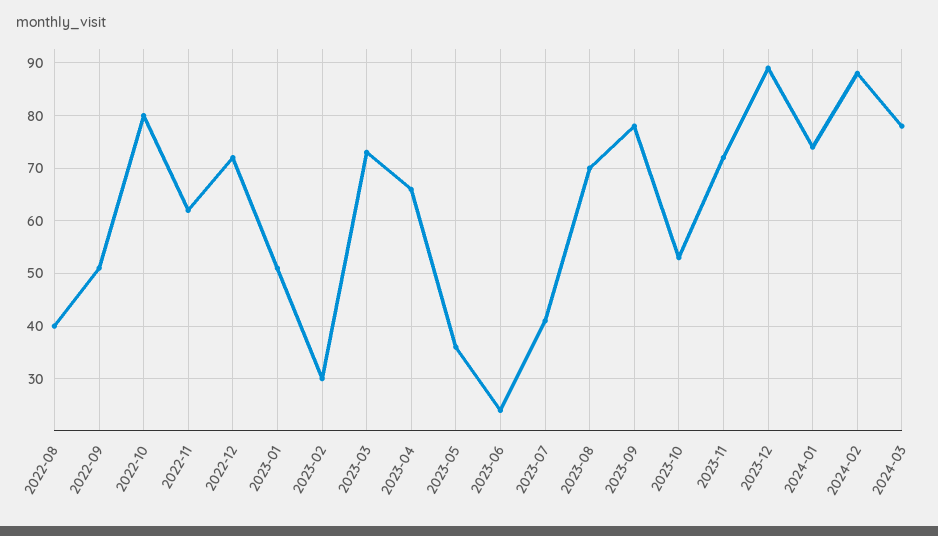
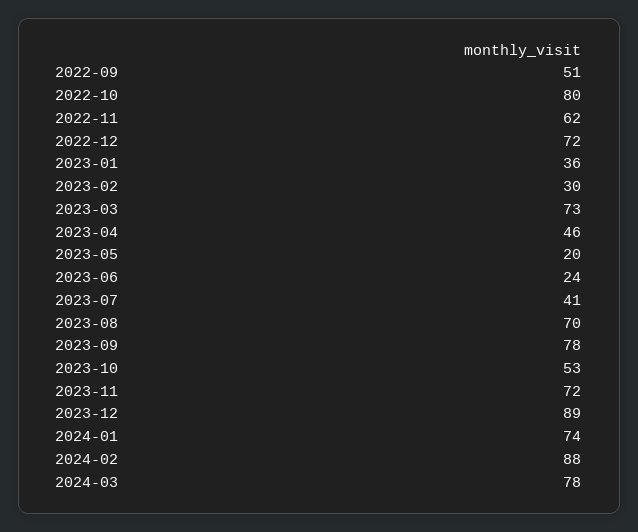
  {
-   "2022-08": 40,
    "2022-09": 51,
    "2022-10": 80,
    "2022-11": 62,
    "2022-12": 72,
-   "2023-01": 50,
+   "2023-01": 36,
    "2023-02": 30,
    "2023-03": 73,
-   "2023-04": 65,
+   "2023-04": 46,
-   "2023-05": 35,
+   "2023-05": 20,
    "2023-06": 24,
    "2023-07": 41,
    "2023-08": 70,
    "2023-09": 78,
    "2023-10": 53,
    "2023-11": 72,
    "2023-12": 89,
    "2024-01": 74,
    "2024-02": 88,
    "2024-03": 78
  }

